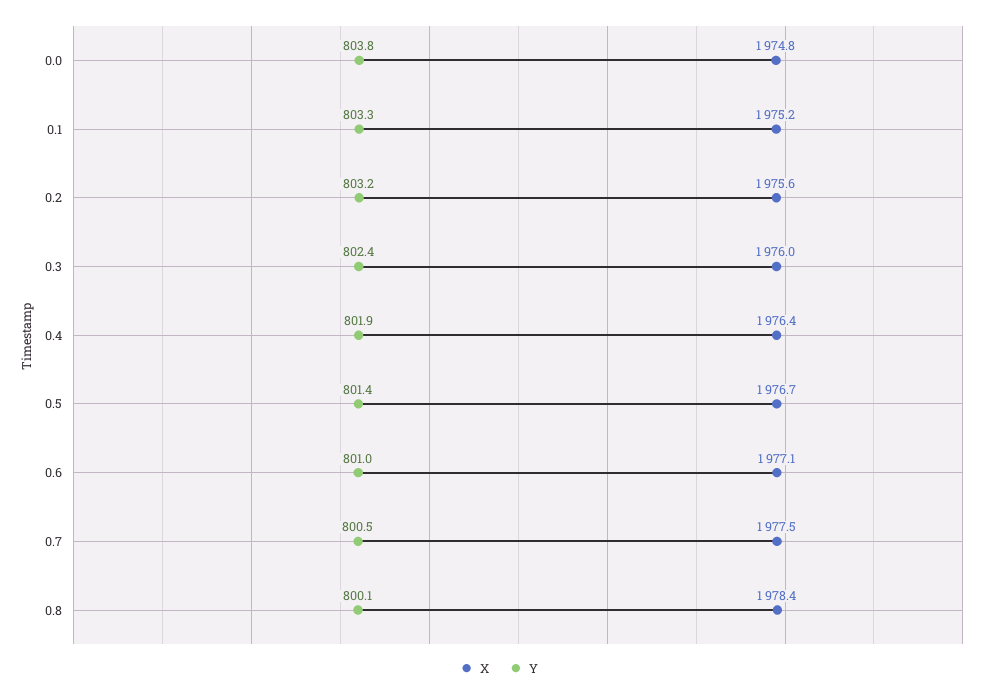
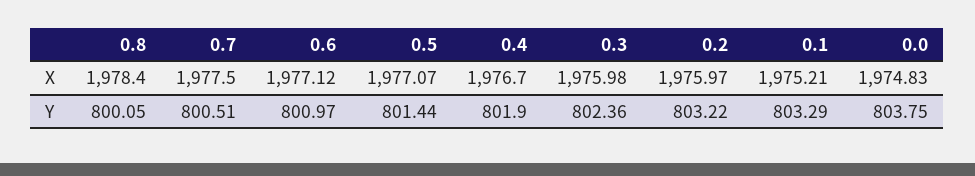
  {
    "X": {
      "0.0": 1974.83,
      "0.1": 1975.21,
-     "0.2": 1975.6,
+     "0.2": 1975.97,
      "0.3": 1975.98,
-     "0.4": 1976.4,
+     "0.4": 1976.7,
-     "0.5": 1976.7,
+     "0.5": 1977.07,
      "0.6": 1977.12,
      "0.7": 1977.5,
      "0.8": 1978.4
    },
    "Y": {
      "0.0": 803.75,
      "0.1": 803.29,
      "0.2": 803.22,
      "0.3": 802.36,
      "0.4": 801.9,
      "0.5": 801.44,
      "0.6": 800.97,
      "0.7": 800.51,
      "0.8": 800.05
    }
  }

